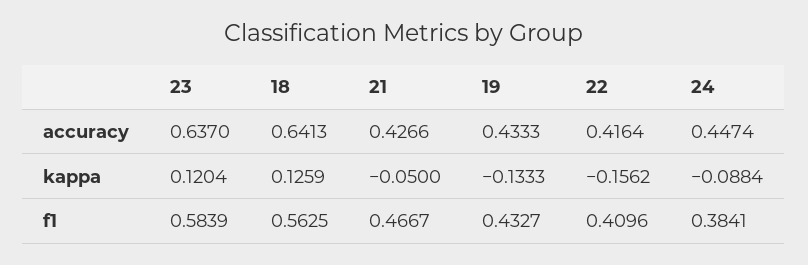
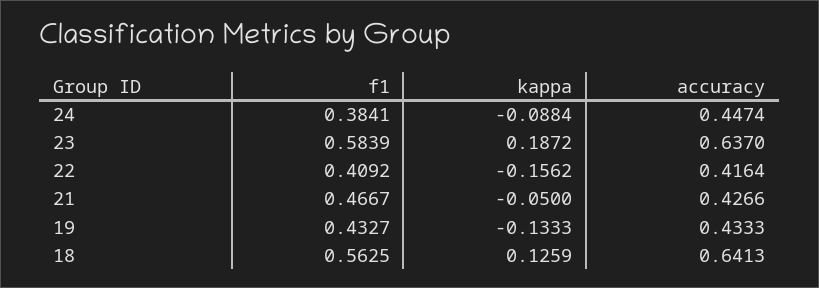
  {
    "23": {
      "accuracy": 0.637,
-     "kappa": 0.1204,
+     "kappa": 0.1872,
      "f1": 0.5839
    },
    "18": {
      "accuracy": 0.6413,
      "kappa": 0.1259,
      "f1": 0.5625
    },
    "21": {
      "accuracy": 0.4266,
      "kappa": -0.05,
      "f1": 0.4667
    },
    "19": {
      "accuracy": 0.4333,
      "kappa": -0.1333,
      "f1": 0.4327
    },
    "22": {
      "accuracy": 0.4164,
      "kappa": -0.1562,
-     "f1": 0.4096
+     "f1": 0.4092
    },
    "24": {
      "accuracy": 0.4474,
      "kappa": -0.0884,
      "f1": 0.3841
    }
  }

